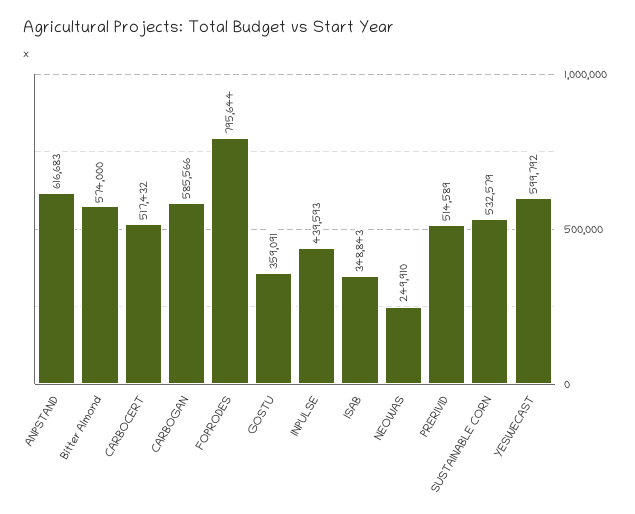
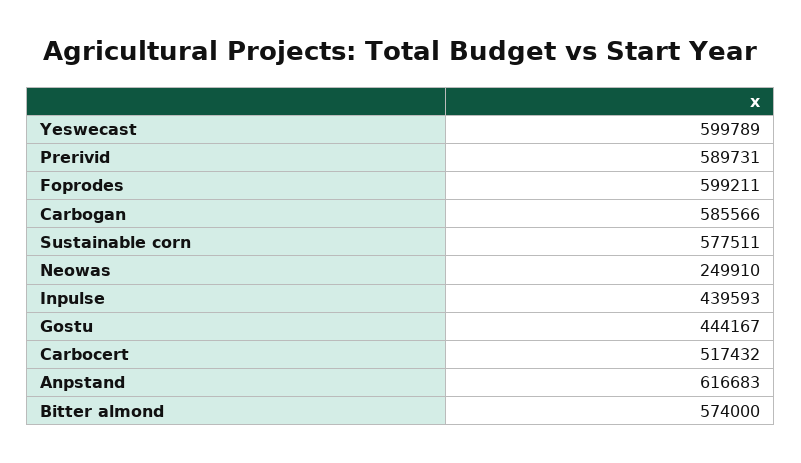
  {
    "ANPSTAND": 616683,
    "Bitter Almond": 574000,
    "CARBOCERT": 517432,
    "CARBOGAN": 585566,
-   "FOPRODES": 795644,
+   "FOPRODES": 599211,
-   "GOSTU": 359091,
+   "GOSTU": 444167,
    "INPULSE": 439593,
-   "ISAB": 348843,
    "NEOWAS": 249910,
-   "PRERIVID": 514589,
+   "PRERIVID": 589731,
-   "SUSTAINABLE CORN": 532579,
+   "SUSTAINABLE CORN": 577511,
-   "YESWECAST": 599792
+   "YESWECAST": 599789
  }

